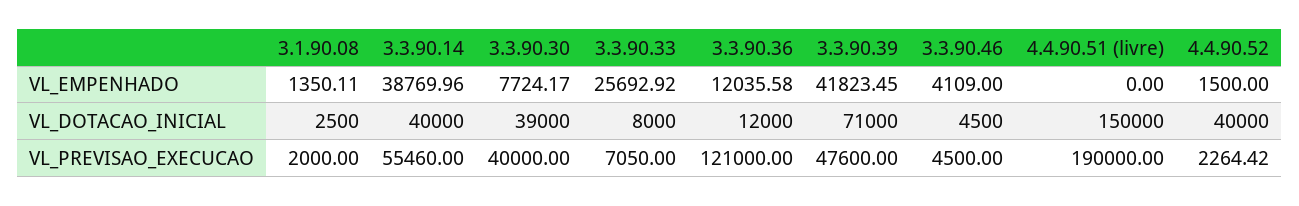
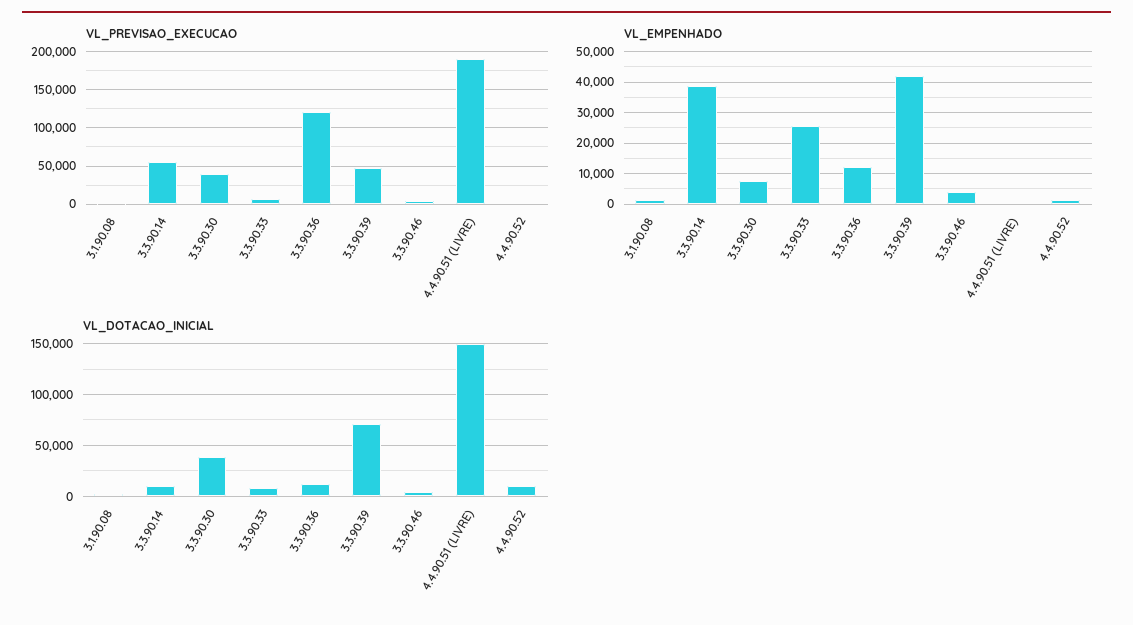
  {
    "VL_EMPENHADO": {
      "3.1.90.08": 1350.11,
      "3.3.90.14": 38769.96,
      "3.3.90.30": 7724.17,
      "3.3.90.33": 25692.92,
      "3.3.90.36": 12035.58,
      "3.3.90.39": 41823.45,
      "3.3.90.46": 4109,
      "4.4.90.51 (livre)": 0,
      "4.4.90.52": 1500
    },
    "VL_DOTACAO_INICIAL": {
      "3.1.90.08": 2500,
-     "3.3.90.14": 40000,
+     "3.3.90.14": 10000,
      "3.3.90.30": 39000,
      "3.3.90.33": 8000,
      "3.3.90.36": 12000,
      "3.3.90.39": 71000,
      "3.3.90.46": 4500,
      "4.4.90.51 (livre)": 150000,
-     "4.4.90.52": 40000
+     "4.4.90.52": 10000
    },
    "VL_PREVISAO_EXECUCAO": {
      "3.1.90.08": 2000,
      "3.3.90.14": 55460,
      "3.3.90.30": 40000,
      "3.3.90.33": 7050,
      "3.3.90.36": 121000,
      "3.3.90.39": 47600,
      "3.3.90.46": 4500,
      "4.4.90.51 (livre)": 190000,
      "4.4.90.52": 2264.42
    }
  }

